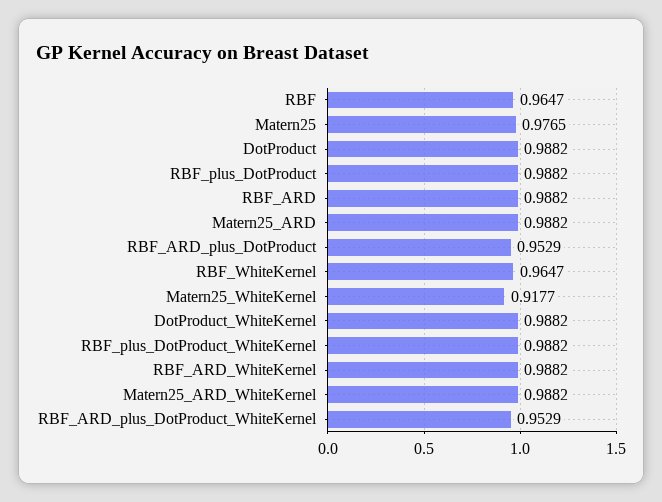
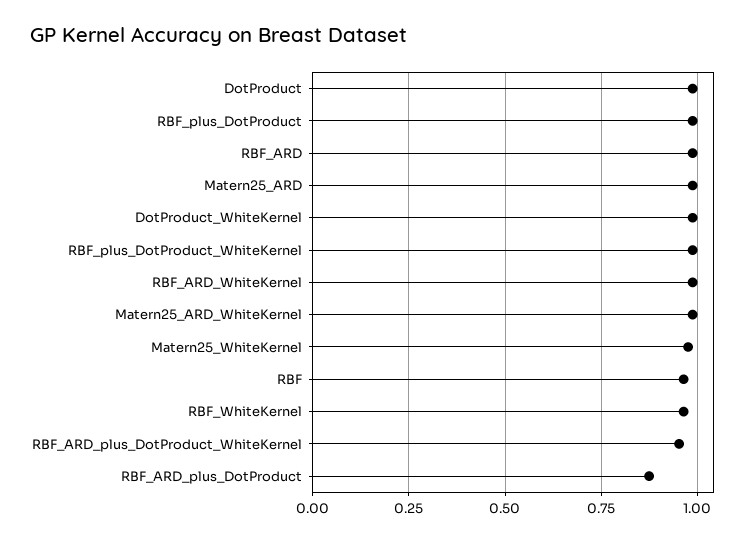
  {
    "RBF": 0.9647,
-   "Matern25": 0.9765,
    "DotProduct": 0.9882,
    "RBF_plus_DotProduct": 0.9882,
    "RBF_ARD": 0.9882,
    "Matern25_ARD": 0.9882,
-   "RBF_ARD_plus_DotProduct": 0.9529,
+   "RBF_ARD_plus_DotProduct": 0.875,
    "RBF_WhiteKernel": 0.9647,
-   "Matern25_WhiteKernel": 0.9177,
+   "Matern25_WhiteKernel": 0.975,
    "DotProduct_WhiteKernel": 0.9882,
    "RBF_plus_DotProduct_WhiteKernel": 0.9882,
    "RBF_ARD_WhiteKernel": 0.9882,
    "Matern25_ARD_WhiteKernel": 0.9882,
    "RBF_ARD_plus_DotProduct_WhiteKernel": 0.9529
  }

